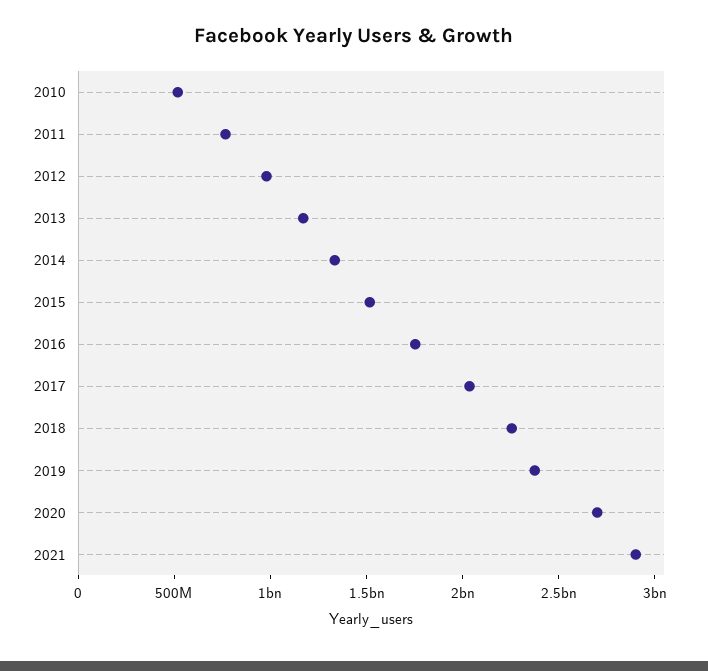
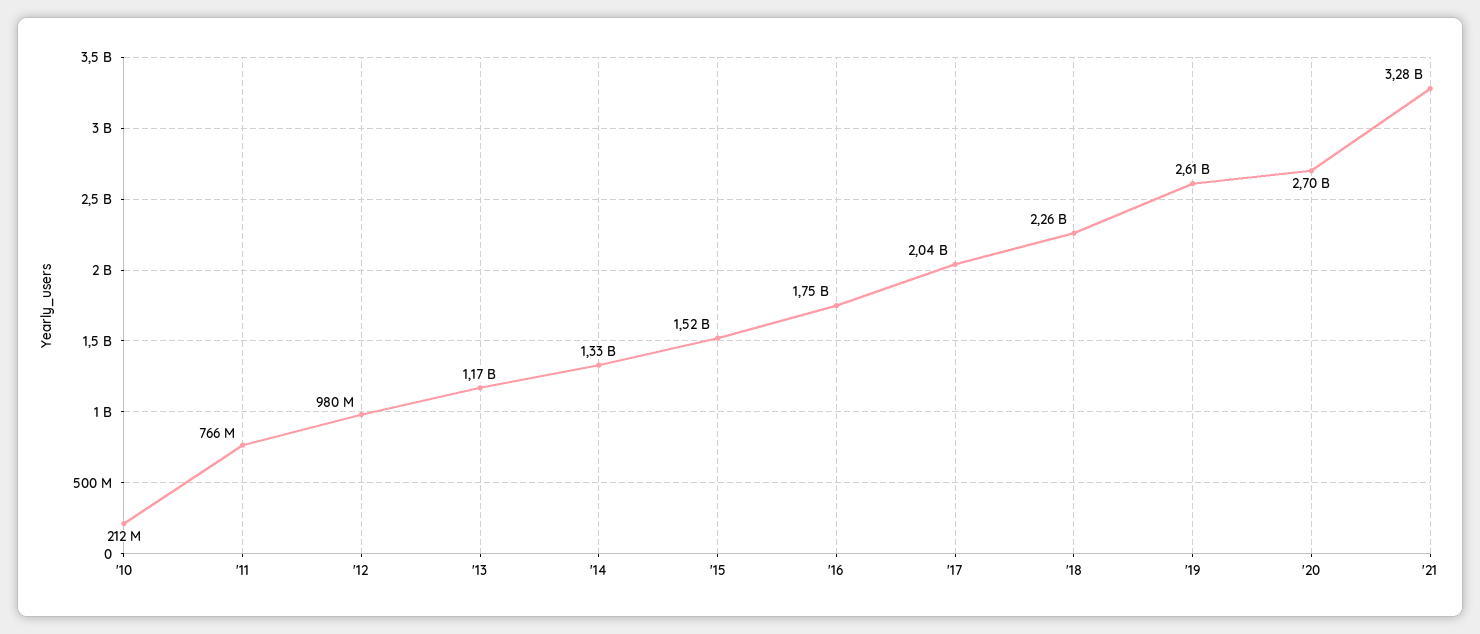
  {
-   "2010": 500000000,
+   "2010": 212000000,
    "2011": 766000000,
    "2012": 980000000,
    "2013": 1170000000,
    "2014": 1330000000,
    "2015": 1520000000,
    "2016": 1750000000,
    "2017": 2040000000,
    "2018": 2260000000,
-   "2019": 2400000000,
+   "2019": 2610000000,
    "2020": 2700000000,
-   "2021": 2900000000
+   "2021": 3280000000
  }

